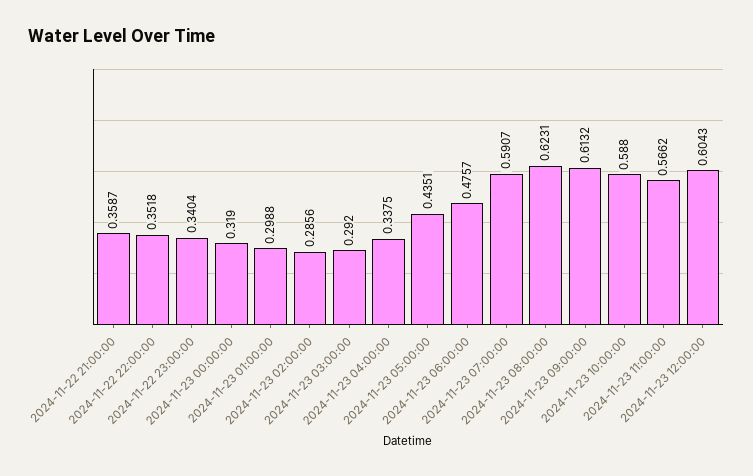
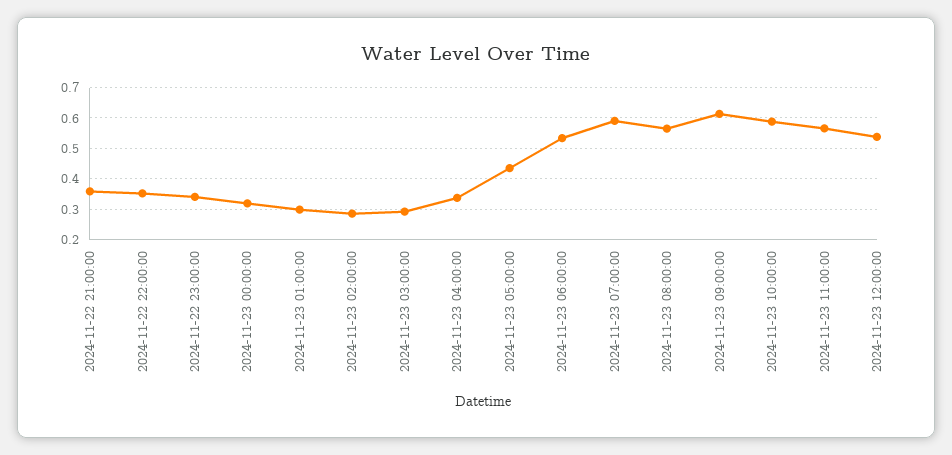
  {
    "2024-11-22 21:00:00": 0.3587,
    "2024-11-22 22:00:00": 0.3518,
    "2024-11-22 23:00:00": 0.3404,
    "2024-11-23 00:00:00": 0.319,
    "2024-11-23 01:00:00": 0.2988,
    "2024-11-23 02:00:00": 0.2856,
    "2024-11-23 03:00:00": 0.292,
    "2024-11-23 04:00:00": 0.3375,
    "2024-11-23 05:00:00": 0.4351,
-   "2024-11-23 06:00:00": 0.4757,
+   "2024-11-23 06:00:00": 0.54,
    "2024-11-23 07:00:00": 0.5907,
-   "2024-11-23 08:00:00": 0.6231,
+   "2024-11-23 08:00:00": 0.56,
    "2024-11-23 09:00:00": 0.6132,
    "2024-11-23 10:00:00": 0.588,
    "2024-11-23 11:00:00": 0.5662,
-   "2024-11-23 12:00:00": 0.6043
+   "2024-11-23 12:00:00": 0.54
  }

